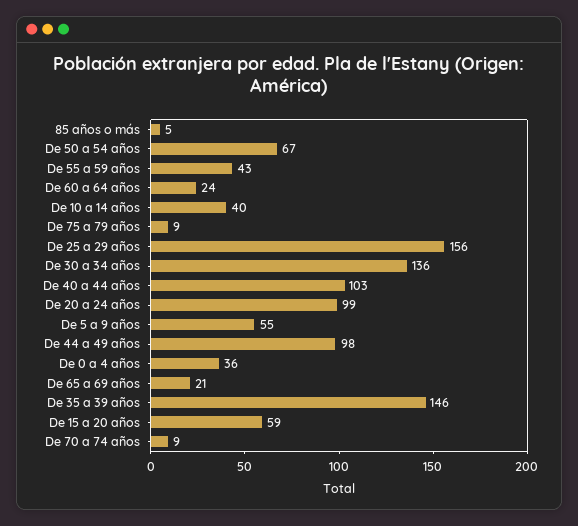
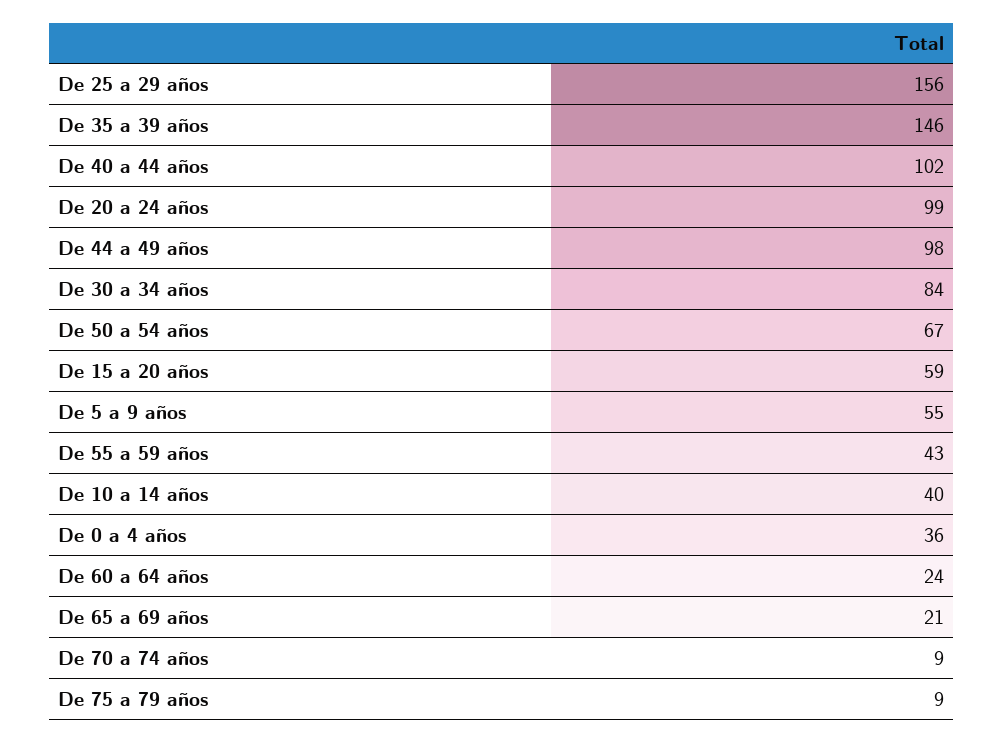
  {
-   "85 años o más": 5,
    "De 50 a 54 años": 67,
    "De 55 a 59 años": 43,
    "De 60 a 64 años": 24,
    "De 10 a 14 años": 40,
    "De 75 a 79 años": 9,
    "De 25 a 29 años": 156,
-   "De 30 a 34 años": 136,
+   "De 30 a 34 años": 84,
-   "De 40 a 44 años": 103,
+   "De 40 a 44 años": 102,
    "De 20 a 24 años": 99,
    "De 5 a 9 años": 55,
    "De 44 a 49 años": 98,
    "De 0 a 4 años": 36,
    "De 65 a 69 años": 21,
    "De 35 a 39 años": 146,
    "De 15 a 20 años": 59,
    "De 70 a 74 años": 9
  }

